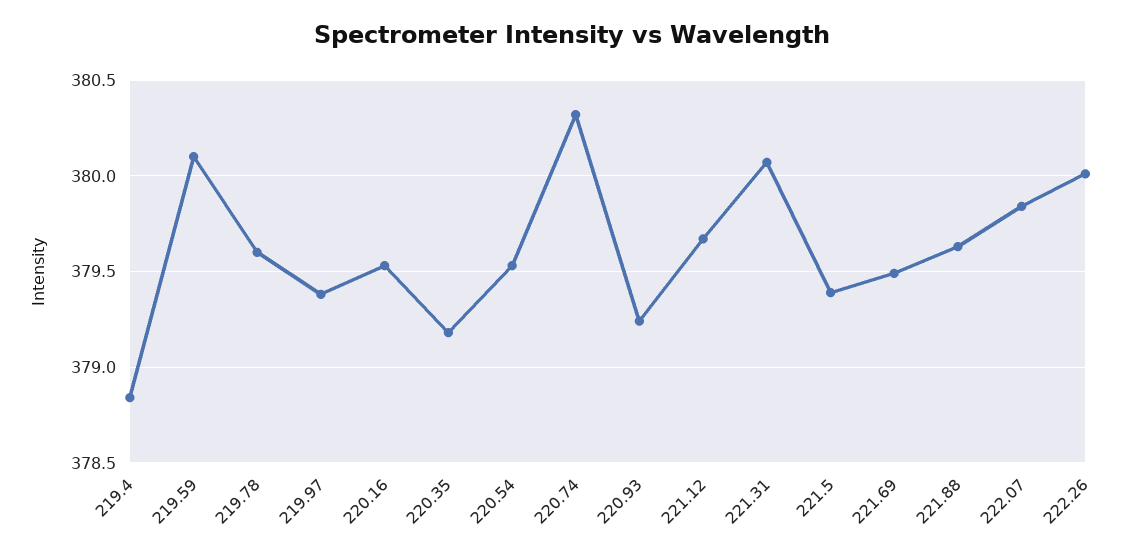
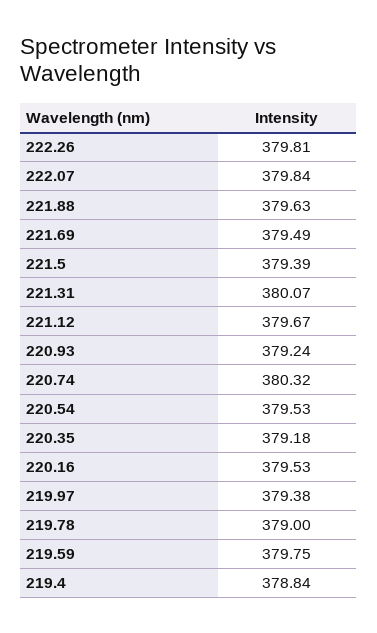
  {
    "219.4": 378.84,
-   "219.59": 380.1,
+   "219.59": 379.75,
-   "219.78": 379.6,
+   "219.78": 379,
    "219.97": 379.38,
    "220.16": 379.53,
    "220.35": 379.18,
    "220.54": 379.53,
    "220.74": 380.32,
    "220.93": 379.24,
    "221.12": 379.67,
    "221.31": 380.07,
    "221.5": 379.39,
    "221.69": 379.49,
    "221.88": 379.63,
    "222.07": 379.84,
-   "222.26": 380
+   "222.26": 379.81
  }

